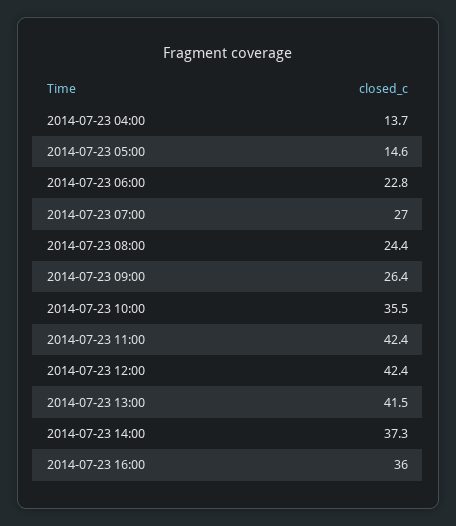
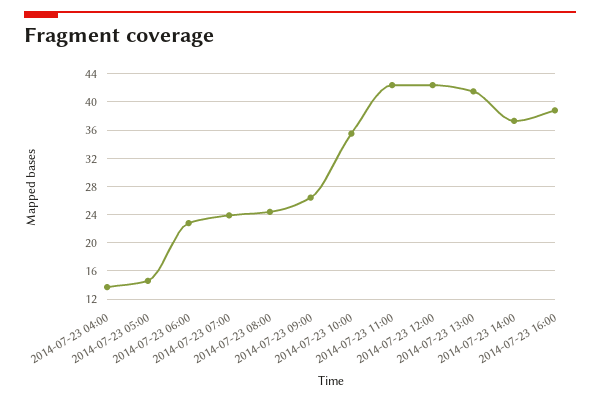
  {
    "2014-07-23 04:00": 13.7,
    "2014-07-23 05:00": 14.6,
    "2014-07-23 06:00": 22.8,
-   "2014-07-23 07:00": 27,
+   "2014-07-23 07:00": 24,
    "2014-07-23 08:00": 24.4,
    "2014-07-23 09:00": 26.4,
    "2014-07-23 10:00": 35.5,
    "2014-07-23 11:00": 42.4,
    "2014-07-23 12:00": 42.4,
    "2014-07-23 13:00": 41.5,
    "2014-07-23 14:00": 37.3,
-   "2014-07-23 16:00": 36
+   "2014-07-23 16:00": 39
  }

